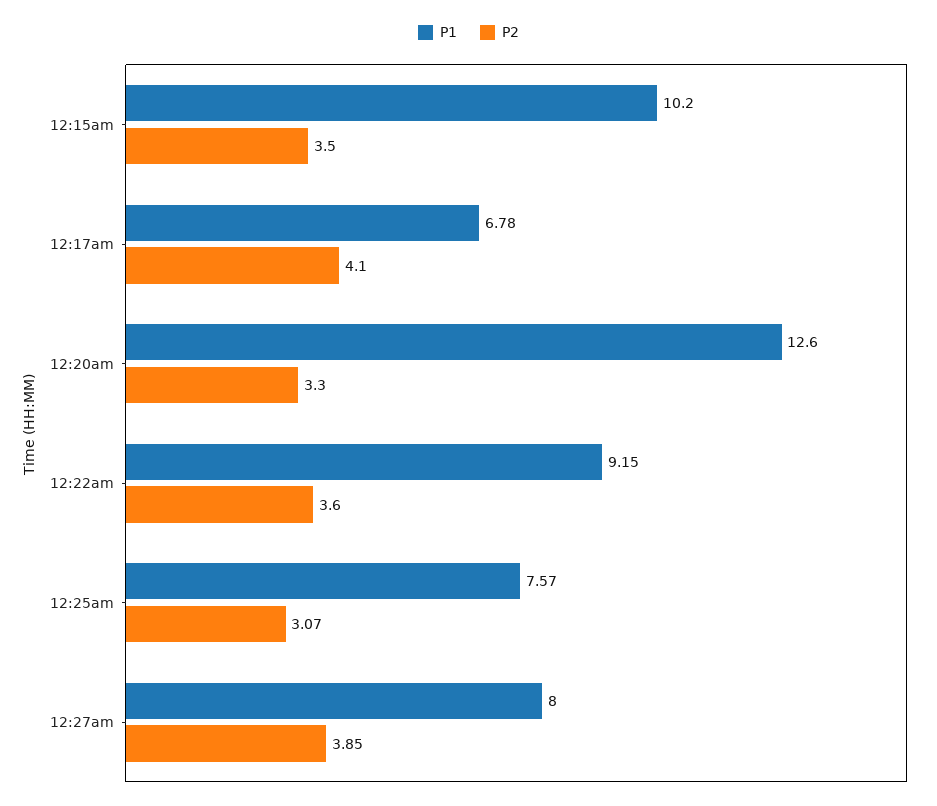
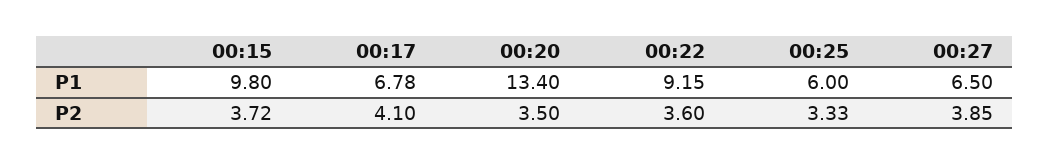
  {
    "P1": {
-     "12:15am": 10.2,
+     "12:15am": 9.8,
      "12:17am": 6.78,
-     "12:20am": 12.6,
+     "12:20am": 13.4,
      "12:22am": 9.15,
-     "12:25am": 7.57,
+     "12:25am": 6,
-     "12:27am": 8
+     "12:27am": 6.5
    },
    "P2": {
-     "12:15am": 3.5,
+     "12:15am": 3.72,
      "12:17am": 4.1,
-     "12:20am": 3.3,
+     "12:20am": 3.5,
      "12:22am": 3.6,
-     "12:25am": 3.07,
+     "12:25am": 3.33,
      "12:27am": 3.85
    }
  }

